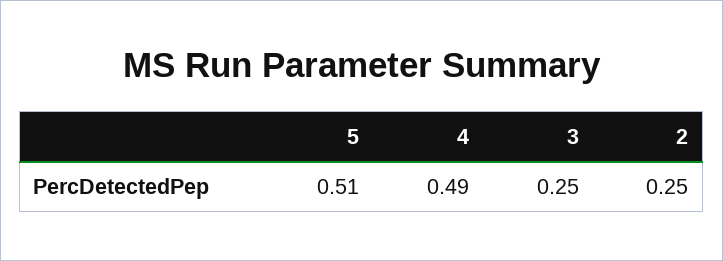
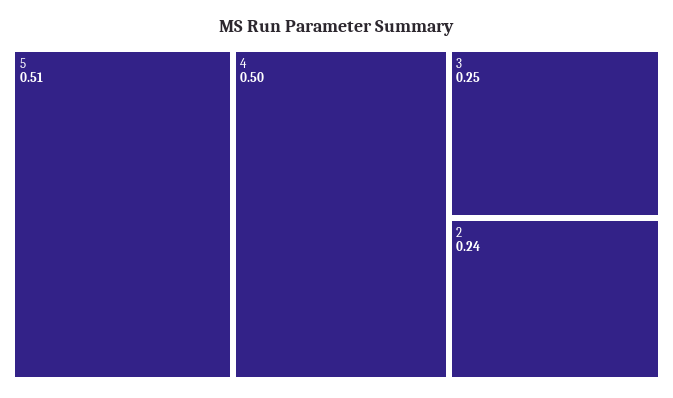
  {
    "5": 0.51,
-   "4": 0.49,
+   "4": 0.5,
    "3": 0.25,
-   "2": 0.25
+   "2": 0.24
  }

